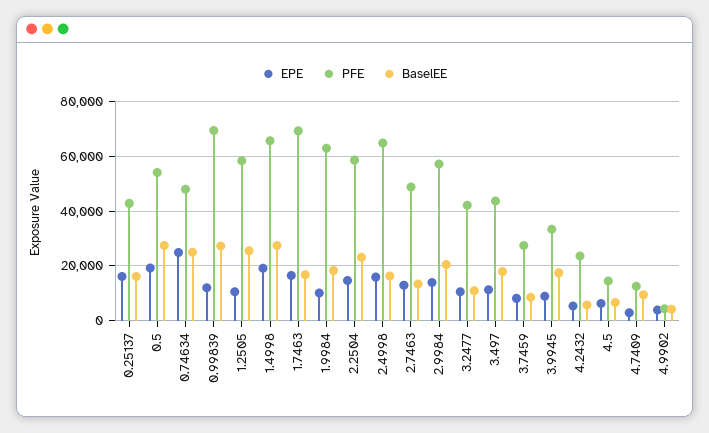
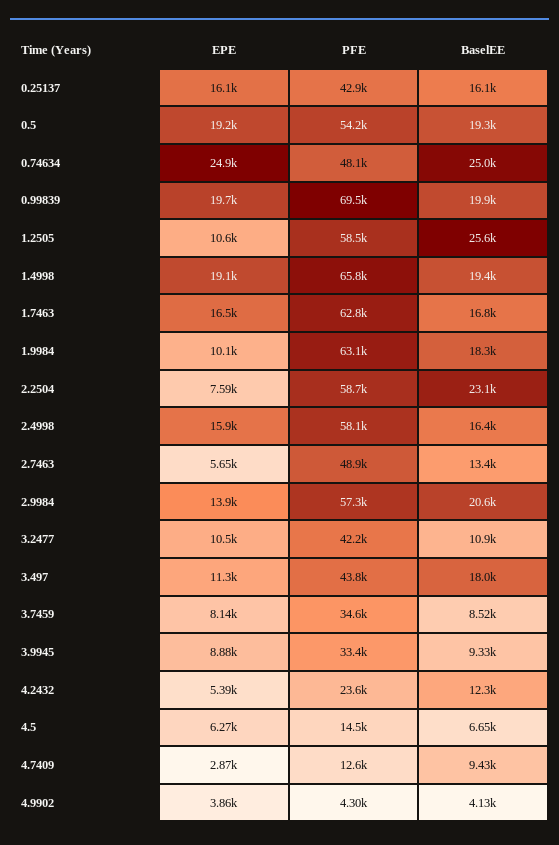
  {
    "EPE": {
      "0.25137": 16100,
      "0.5": 19200,
      "0.74634": 24900,
-     "0.99839": 12500,
+     "0.99839": 19700,
      "1.2505": 10600,
      "1.4998": 19100,
      "1.7463": 16500,
      "1.9984": 10100,
-     "2.2504": 15000,
+     "2.2504": 7590,
      "2.4998": 15900,
-     "2.7463": 12500,
+     "2.7463": 5650,
      "2.9984": 13900,
      "3.2477": 10500,
      "3.497": 11300,
      "3.7459": 8140,
      "3.9945": 8880,
      "4.2432": 5390,
      "4.5": 6270,
      "4.7409": 2870,
      "4.9902": 3860
    },
    "PFE": {
      "0.25137": 42900,
      "0.5": 54200,
      "0.74634": 48100,
      "0.99839": 69500,
      "1.2505": 58500,
      "1.4998": 65800,
-     "1.7463": 70000,
+     "1.7463": 62800,
      "1.9984": 63100,
      "2.2504": 58700,
-     "2.4998": 65000,
+     "2.4998": 58100,
      "2.7463": 48900,
      "2.9984": 57300,
      "3.2477": 42200,
      "3.497": 43800,
-     "3.7459": 27500,
+     "3.7459": 34600,
      "3.9945": 33400,
      "4.2432": 23600,
      "4.5": 14500,
      "4.7409": 12600,
      "4.9902": 4300
    },
    "BaselEE": {
      "0.25137": 16100,
-     "0.5": 27500,
+     "0.5": 19300,
      "0.74634": 25000,
-     "0.99839": 27500,
+     "0.99839": 19900,
      "1.2505": 25600,
-     "1.4998": 27500,
+     "1.4998": 19400,
      "1.7463": 16800,
      "1.9984": 18300,
      "2.2504": 23100,
      "2.4998": 16400,
      "2.7463": 13400,
      "2.9984": 20600,
      "3.2477": 10900,
      "3.497": 18000,
      "3.7459": 8520,
-     "3.9945": 17500,
+     "3.9945": 9330,
-     "4.2432": 5000,
+     "4.2432": 12300,
      "4.5": 6650,
      "4.7409": 9430,
      "4.9902": 4130
    }
  }

